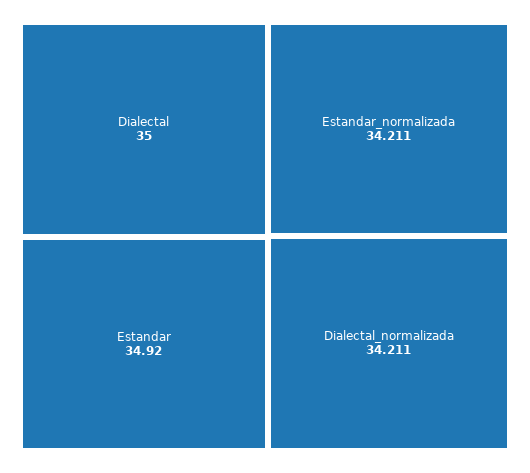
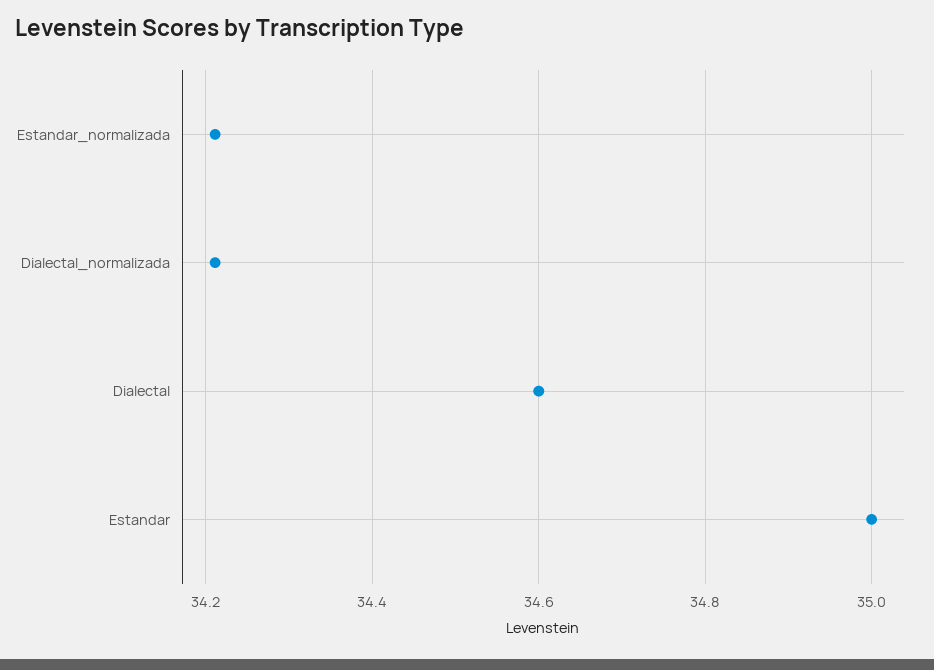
  {
-   "Dialectal": 35,
+   "Dialectal": 34.6,
-   "Estandar": 34.92,
+   "Estandar": 35,
    "Estandar_normalizada": 34.211,
    "Dialectal_normalizada": 34.211
  }

